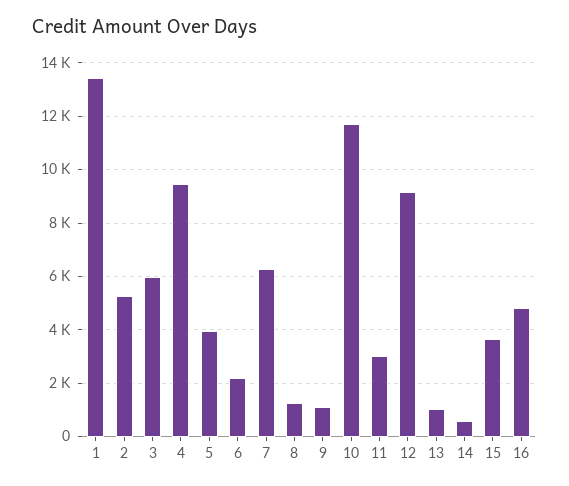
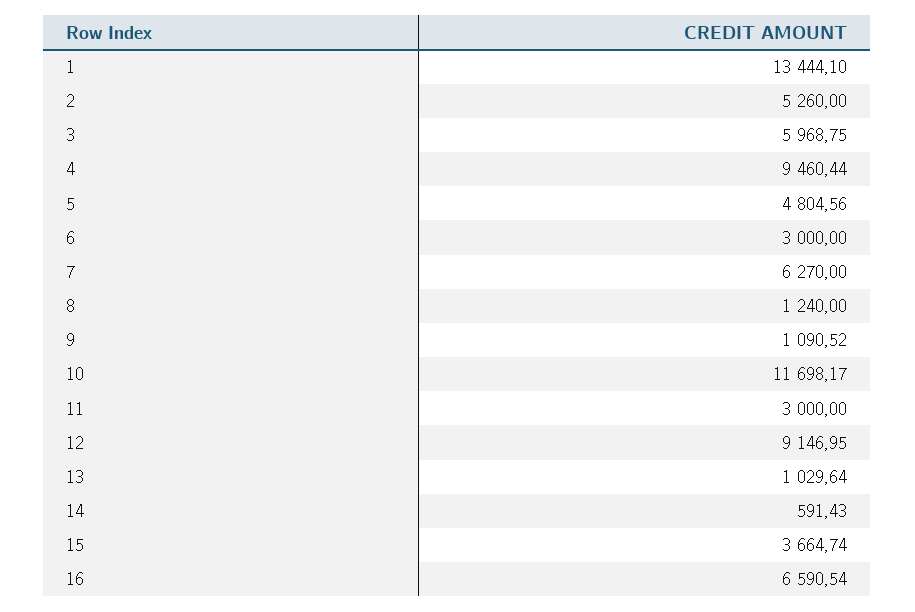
  {
    "1": 13444.1,
    "2": 5260,
    "3": 5968.75,
    "4": 9460.44,
-   "5": 4000,
+   "5": 4804.56,
-   "6": 2250,
+   "6": 3000,
    "7": 6270,
    "8": 1240,
    "9": 1090.52,
    "10": 11698.17,
    "11": 3000,
    "12": 9146.95,
    "13": 1029.64,
    "14": 591.43,
    "15": 3664.74,
-   "16": 4750
+   "16": 6590.54
  }

